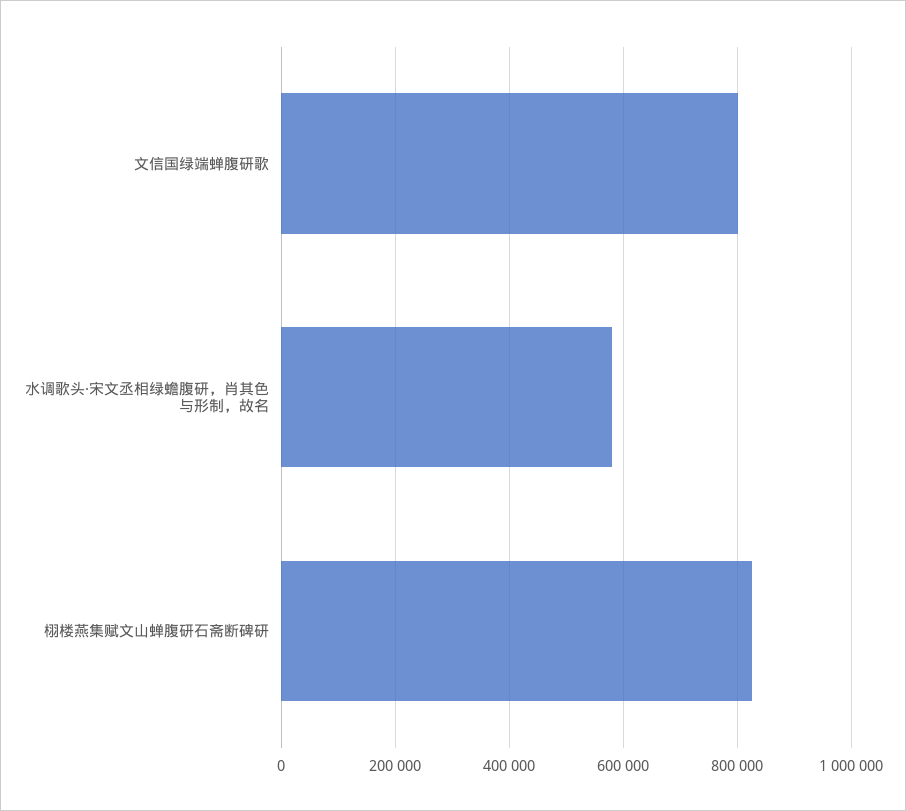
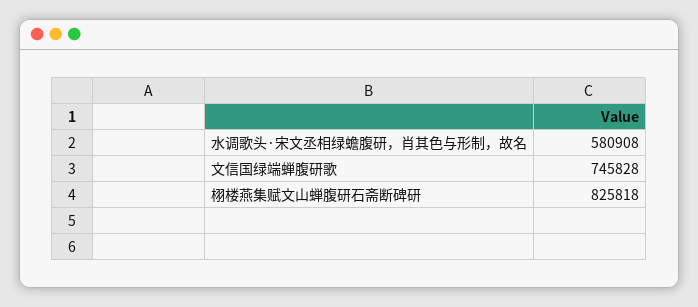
  {
-   "文信国绿端蝉腹研歌": 800000,
+   "文信国绿端蝉腹研歌": 745828,
    "水调歌头·宋文丞相绿蟾腹研，肖其色与形制，故名": 580908,
    "栩楼燕集赋文山蝉腹研石斋断碑研": 825818
  }

